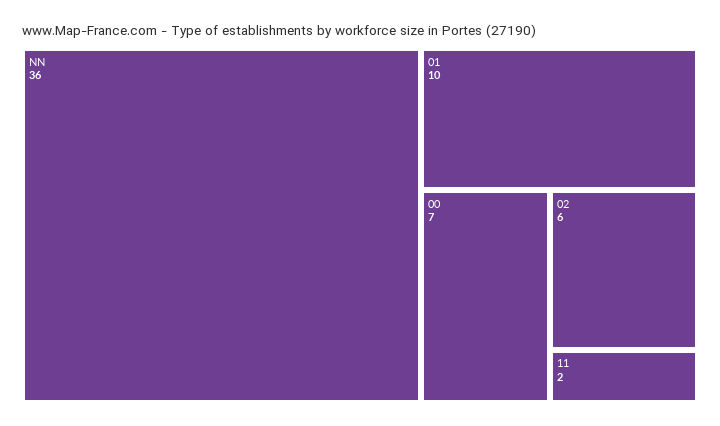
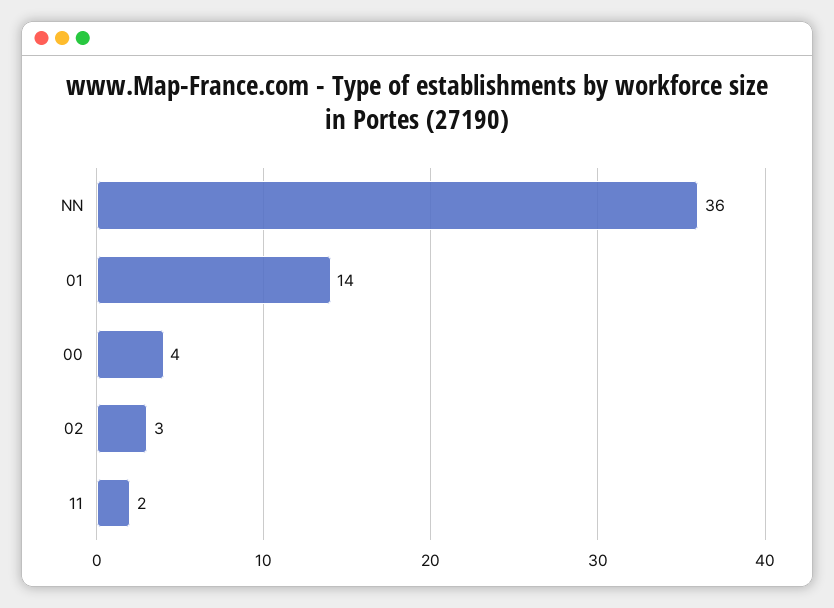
  {
    "NN": 36,
-   "01": 10,
+   "01": 14,
-   "00": 7,
+   "00": 4,
-   "02": 6,
+   "02": 3,
    "11": 2
  }

